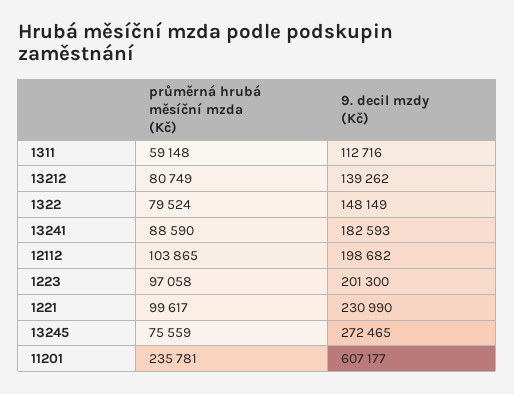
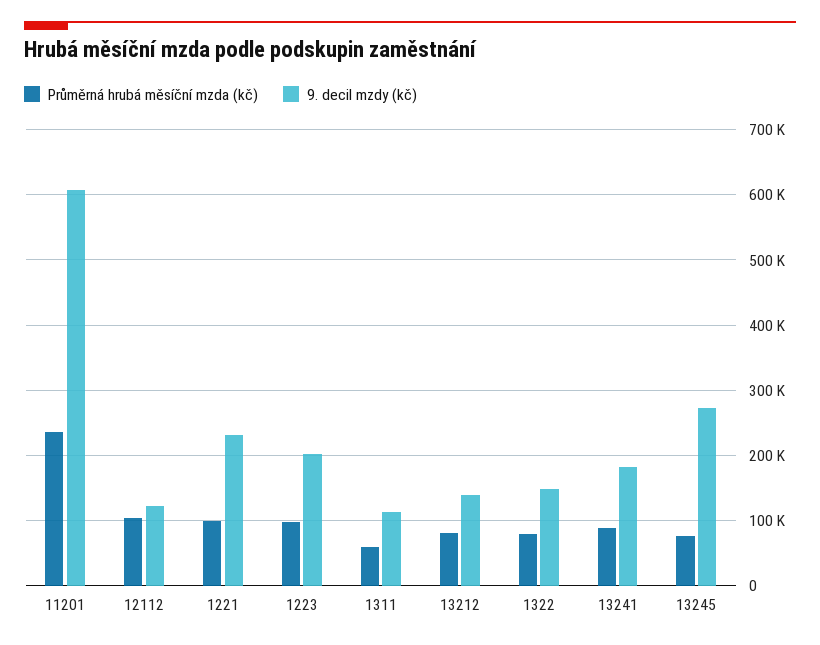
  {
    "průměrná hrubá měsíční mzda (Kč)": {
      "1311": 59148,
      "13212": 80749,
      "1322": 79524,
      "13241": 88590,
      "12112": 103865,
      "1223": 97058,
      "1221": 99617,
      "13245": 75559,
      "11201": 235781
    },
    "9. decil mzdy (Kč)": {
      "1311": 112716,
      "13212": 139262,
      "1322": 148149,
      "13241": 182593,
-     "12112": 198682,
+     "12112": 120000,
      "1223": 201300,
      "1221": 230990,
      "13245": 272465,
      "11201": 607177
    }
  }

